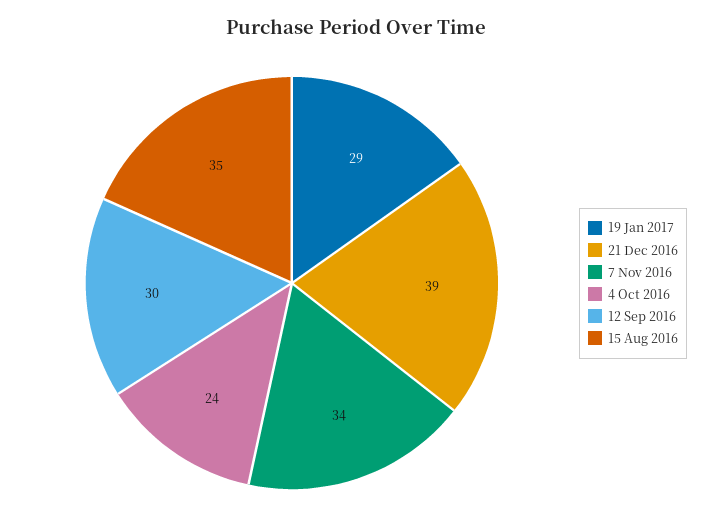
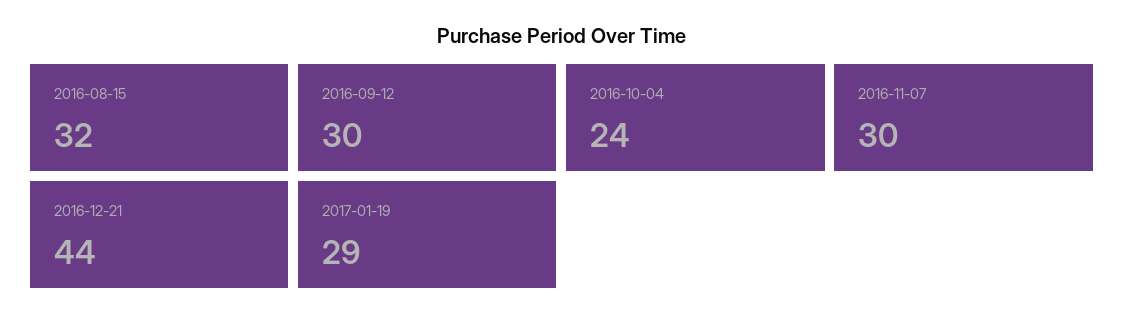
  {
    "19 Jan 2017": 29,
-   "21 Dec 2016": 39,
+   "21 Dec 2016": 44,
-   "7 Nov 2016": 34,
+   "7 Nov 2016": 30,
    "4 Oct 2016": 24,
    "12 Sep 2016": 30,
-   "15 Aug 2016": 35
+   "15 Aug 2016": 32
  }

